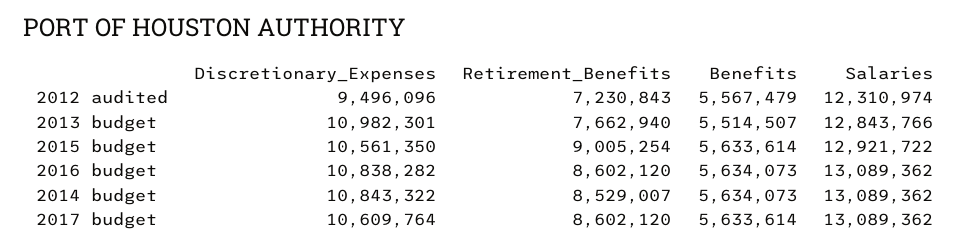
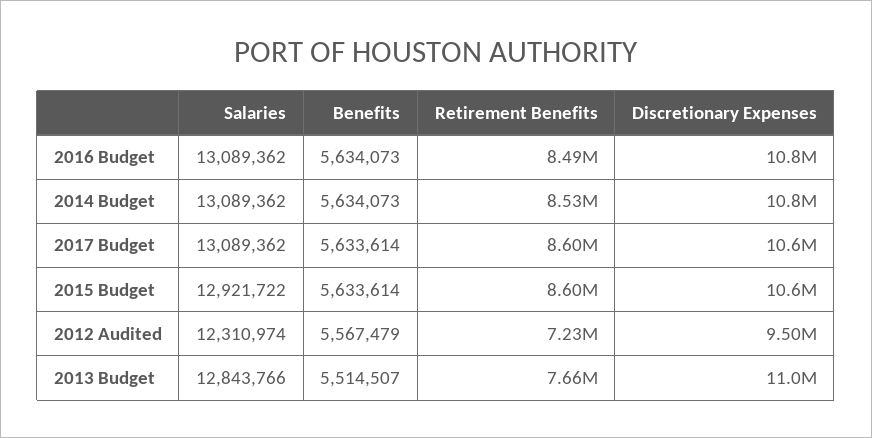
  {
    "Discretionary_Expenses": {
      "2012 audited": 9496096,
      "2013 budget": 10982301,
      "2015 budget": 10561350,
      "2016 budget": 10838282,
      "2014 budget": 10843322,
      "2017 budget": 10609764
    },
    "Retirement_Benefits": {
      "2012 audited": 7230843,
      "2013 budget": 7662940,
-     "2015 budget": 9005254,
+     "2015 budget": 8600000,
-     "2016 budget": 8602120,
+     "2016 budget": 8490000,
      "2014 budget": 8529007,
      "2017 budget": 8602120
    },
    "Benefits": {
      "2012 audited": 5567479,
      "2013 budget": 5514507,
      "2015 budget": 5633614,
      "2016 budget": 5634073,
      "2014 budget": 5634073,
      "2017 budget": 5633614
    },
    "Salaries": {
      "2012 audited": 12310974,
      "2013 budget": 12843766,
      "2015 budget": 12921722,
      "2016 budget": 13089362,
      "2014 budget": 13089362,
      "2017 budget": 13089362
    }
  }

